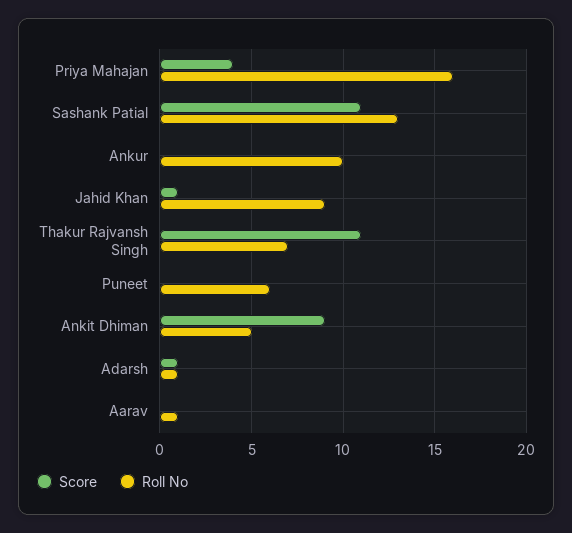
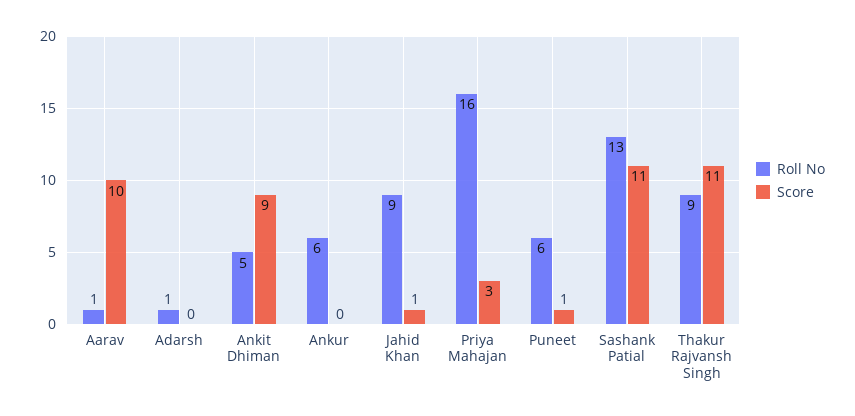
  {
    "Score": {
-     "Priya Mahajan": 4,
+     "Priya Mahajan": 3,
      "Sashank Patial": 11,
      "Ankur": 0,
      "Jahid Khan": 1,
      "Thakur Rajvansh Singh": 11,
-     "Puneet": 0,
+     "Puneet": 1,
      "Ankit Dhiman": 9,
-     "Adarsh": 1,
+     "Adarsh": 0,
-     "Aarav": 0
+     "Aarav": 10
    },
    "Roll No": {
      "Priya Mahajan": 16,
      "Sashank Patial": 13,
-     "Ankur": 10,
+     "Ankur": 6,
      "Jahid Khan": 9,
-     "Thakur Rajvansh Singh": 7,
+     "Thakur Rajvansh Singh": 9,
      "Puneet": 6,
      "Ankit Dhiman": 5,
      "Adarsh": 1,
      "Aarav": 1
    }
  }

